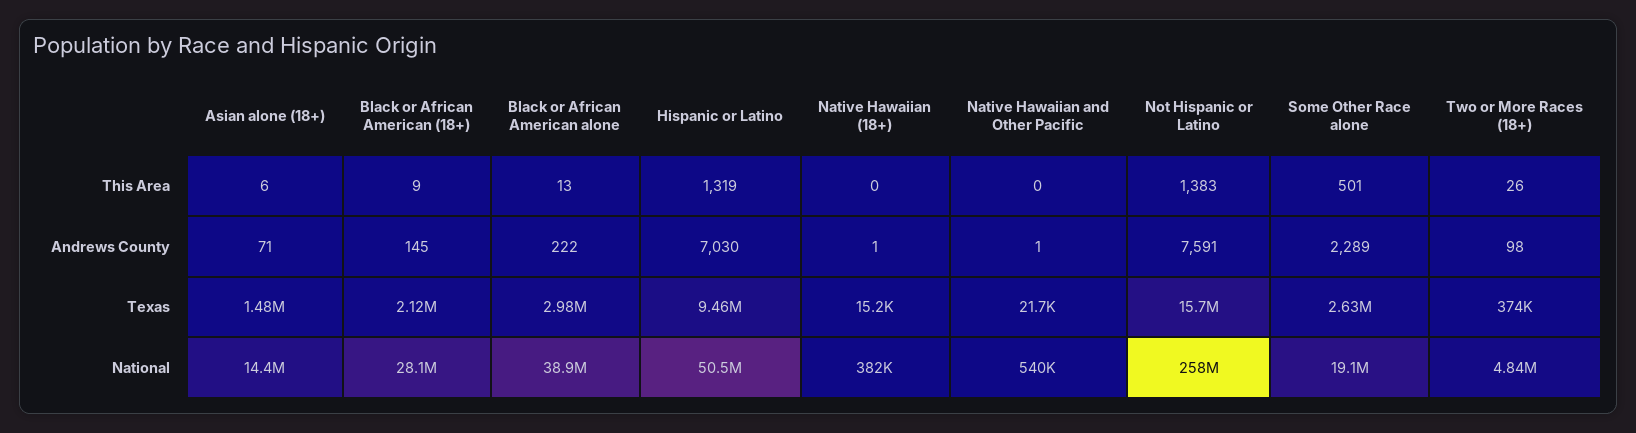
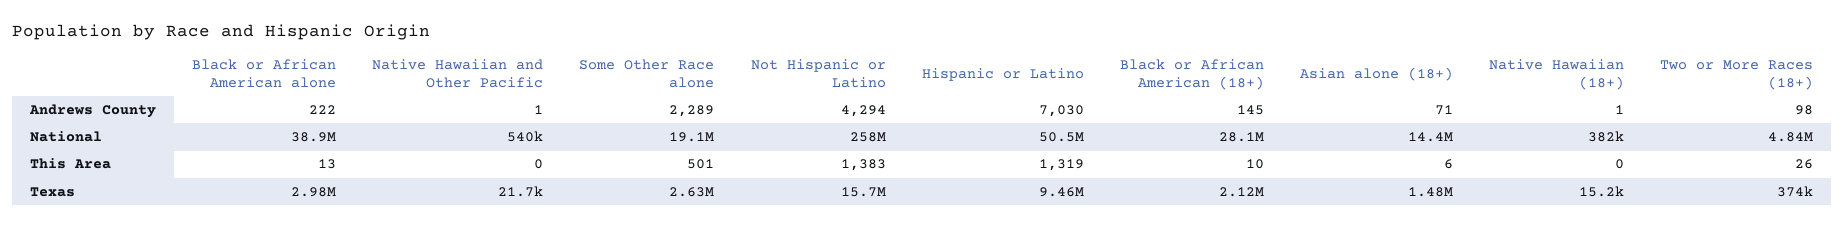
  {
    "Asian alone (18+)": {
      "This Area": 6,
      "Andrews County": 71,
      "Texas": 1480000,
      "National": 14400000
    },
    "Black or African American (18+)": {
-     "This Area": 9,
+     "This Area": 10,
      "Andrews County": 145,
      "Texas": 2120000,
      "National": 28100000
    },
    "Black or African American alone": {
      "This Area": 13,
      "Andrews County": 222,
      "Texas": 2980000,
      "National": 38900000
    },
    "Hispanic or Latino": {
      "This Area": 1319,
      "Andrews County": 7030,
      "Texas": 9460000,
      "National": 50500000
    },
    "Native Hawaiian (18+)": {
      "This Area": 0,
      "Andrews County": 1,
      "Texas": 15200,
      "National": 382000
    },
    "Native Hawaiian and Other Pacific": {
      "This Area": 0,
      "Andrews County": 1,
      "Texas": 21700,
      "National": 540000
    },
    "Not Hispanic or Latino": {
      "This Area": 1383,
-     "Andrews County": 7591,
+     "Andrews County": 4294,
      "Texas": 15700000,
      "National": 258000000
    },
    "Some Other Race alone": {
      "This Area": 501,
      "Andrews County": 2289,
      "Texas": 2630000,
      "National": 19100000
    },
    "Two or More Races (18+)": {
      "This Area": 26,
      "Andrews County": 98,
      "Texas": 374000,
      "National": 4840000
    }
  }

